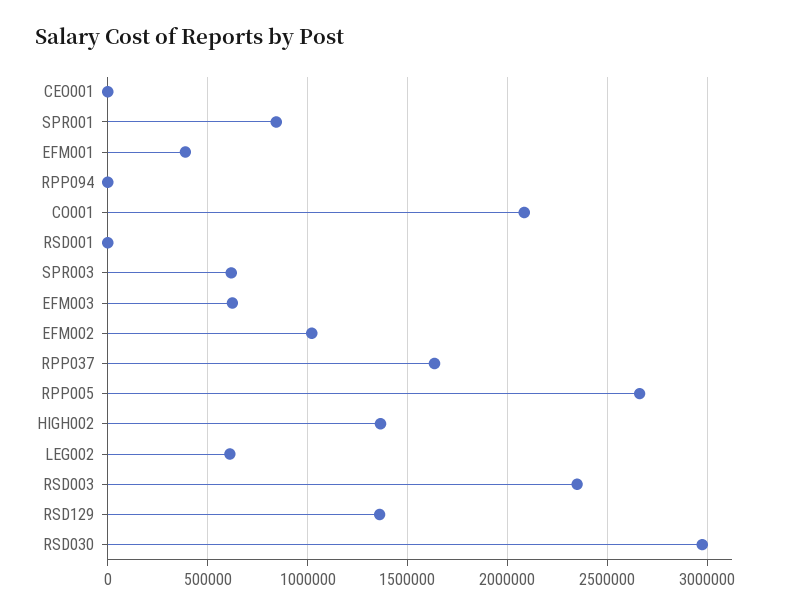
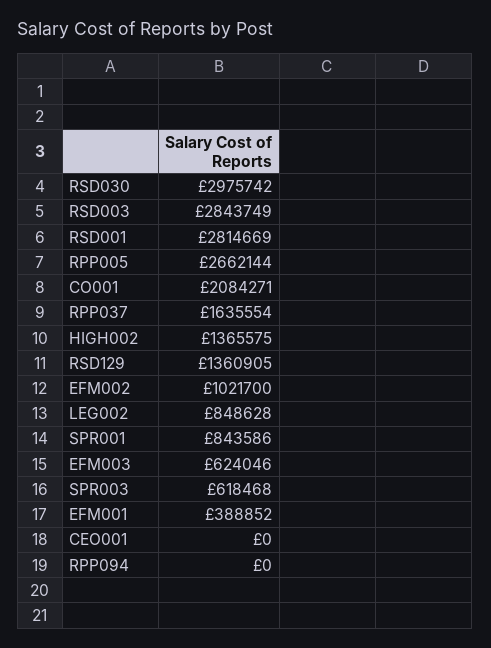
  {
    "CEO001": 0,
    "SPR001": 843586,
    "EFM001": 388852,
    "RPP094": 0,
    "CO001": 2084271,
-   "RSD001": 0,
+   "RSD001": 2814669,
    "SPR003": 618468,
    "EFM003": 624046,
    "EFM002": 1021700,
    "RPP037": 1635554,
    "RPP005": 2662144,
    "HIGH002": 1365575,
-   "LEG002": 600000,
+   "LEG002": 848628,
-   "RSD003": 2350000,
+   "RSD003": 2843749,
    "RSD129": 1360905,
    "RSD030": 2975742
  }

